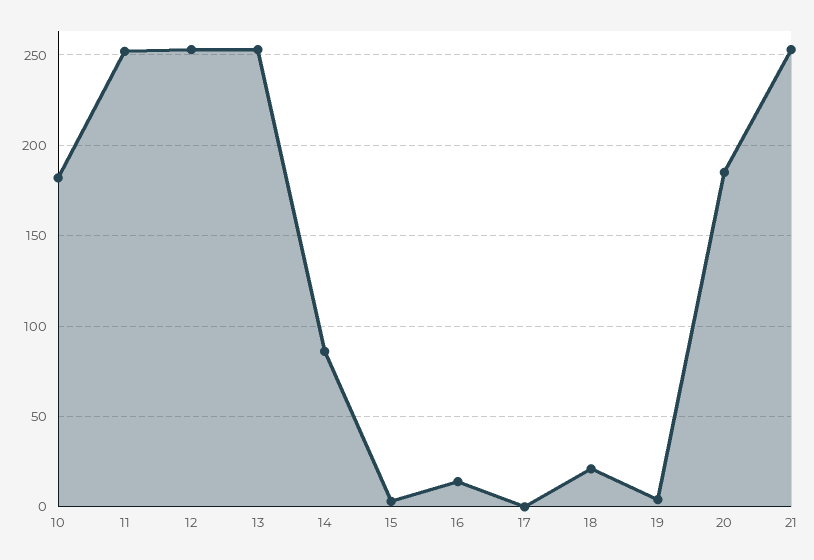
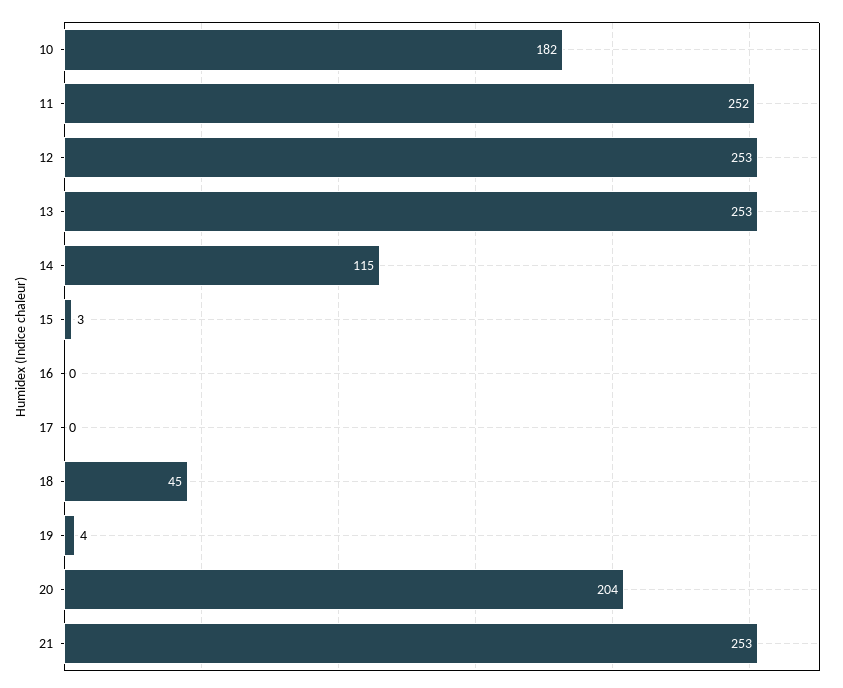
  {
    "10": 182,
    "11": 252,
    "12": 253,
    "13": 253,
-   "14": 85,
+   "14": 115,
    "15": 3,
-   "16": 15,
+   "16": 0,
    "17": 0,
-   "18": 20,
+   "18": 45,
    "19": 4,
-   "20": 185,
+   "20": 204,
    "21": 253
  }

